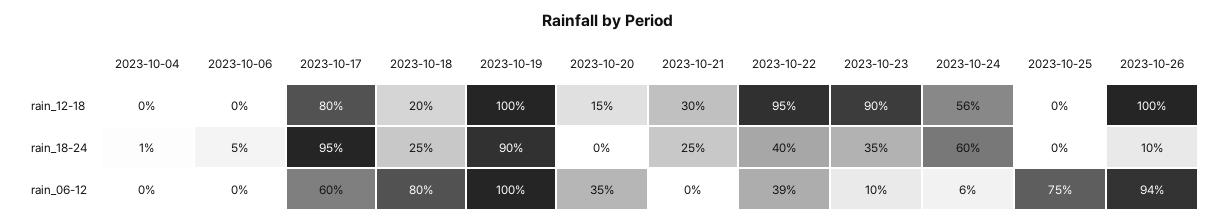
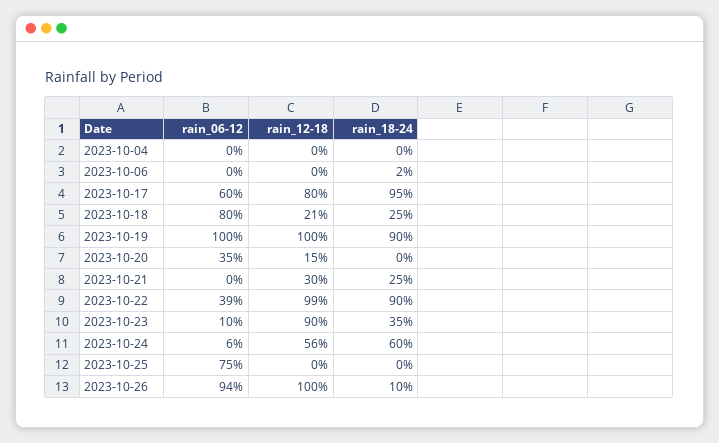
  {
    "2023-10-04": {
      "rain_12-18": 0,
-     "rain_18-24": 1,
+     "rain_18-24": 0,
      "rain_06-12": 0
    },
    "2023-10-06": {
      "rain_12-18": 0,
-     "rain_18-24": 5,
+     "rain_18-24": 2,
      "rain_06-12": 0
    },
    "2023-10-17": {
      "rain_12-18": 80,
      "rain_18-24": 95,
      "rain_06-12": 60
    },
    "2023-10-18": {
-     "rain_12-18": 20,
+     "rain_12-18": 21,
      "rain_18-24": 25,
      "rain_06-12": 80
    },
    "2023-10-19": {
      "rain_12-18": 100,
      "rain_18-24": 90,
      "rain_06-12": 100
    },
    "2023-10-20": {
      "rain_12-18": 15,
      "rain_18-24": 0,
      "rain_06-12": 35
    },
    "2023-10-21": {
      "rain_12-18": 30,
      "rain_18-24": 25,
      "rain_06-12": 0
    },
    "2023-10-22": {
-     "rain_12-18": 95,
+     "rain_12-18": 99,
-     "rain_18-24": 40,
+     "rain_18-24": 90,
      "rain_06-12": 39
    },
    "2023-10-23": {
      "rain_12-18": 90,
      "rain_18-24": 35,
      "rain_06-12": 10
    },
    "2023-10-24": {
      "rain_12-18": 56,
      "rain_18-24": 60,
      "rain_06-12": 6
    },
    "2023-10-25": {
      "rain_12-18": 0,
      "rain_18-24": 0,
      "rain_06-12": 75
    },
    "2023-10-26": {
      "rain_12-18": 100,
      "rain_18-24": 10,
      "rain_06-12": 94
    }
  }

